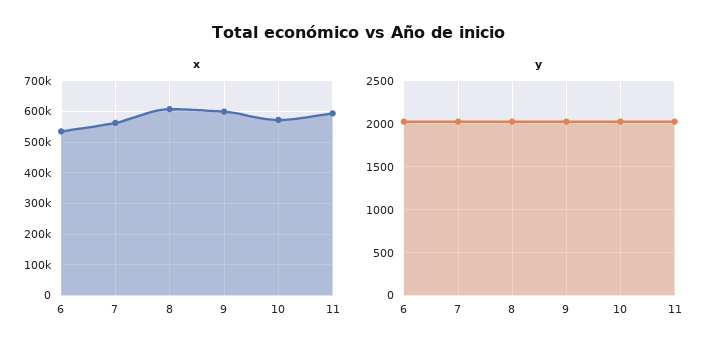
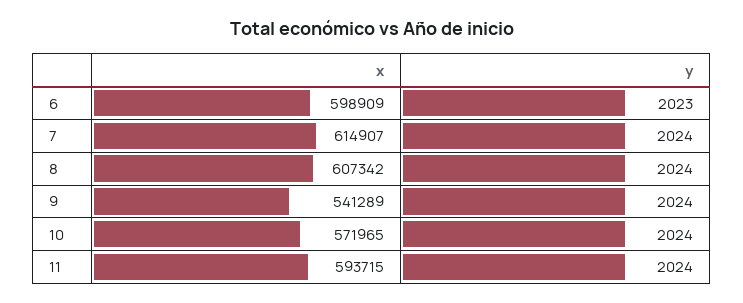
  {
    "x": {
-     "6": 540000,
+     "6": 598909,
-     "7": 560000,
+     "7": 614907,
      "8": 607342,
-     "9": 600000,
+     "9": 541289,
      "10": 571965,
      "11": 593715
    },
    "y": {
      "6": 2023,
      "7": 2024,
      "8": 2024,
      "9": 2024,
      "10": 2024,
      "11": 2024
    }
  }

